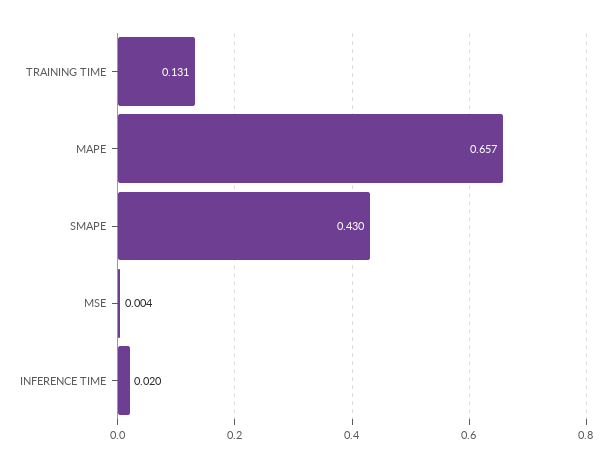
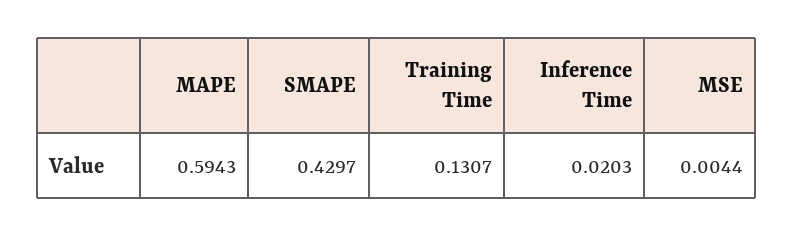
  {
    "TRAINING TIME": 0.1307,
-   "MAPE": 0.657,
+   "MAPE": 0.5943,
    "SMAPE": 0.4297,
    "MSE": 0.0044,
    "INFERENCE TIME": 0.0203
  }

